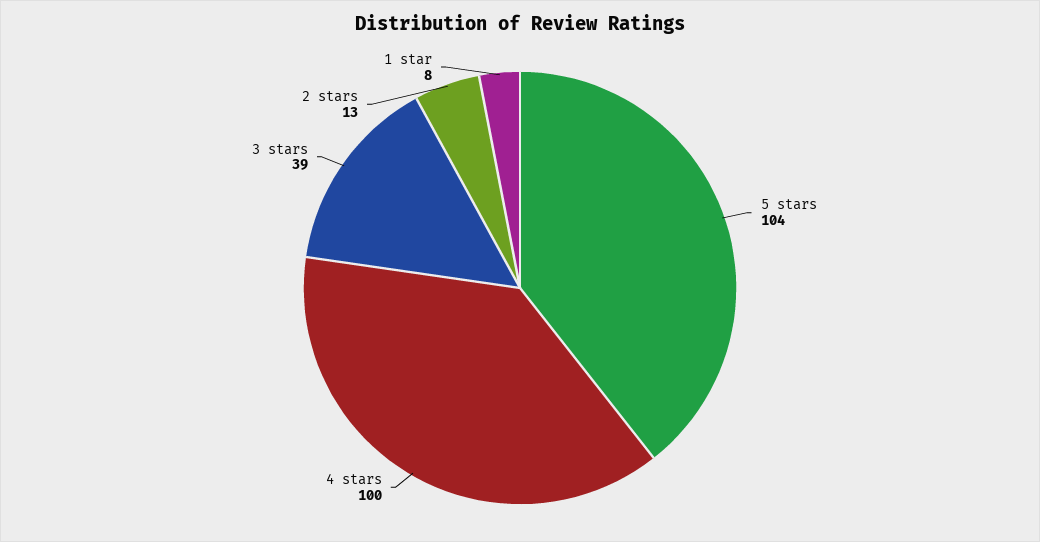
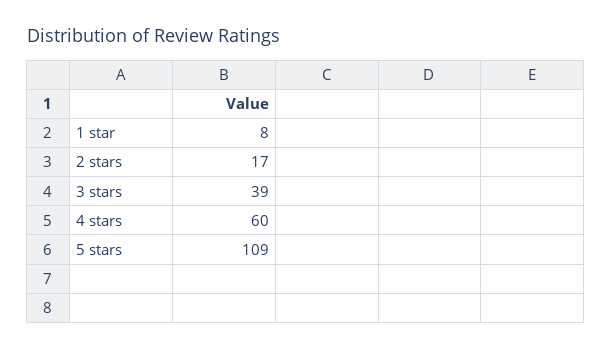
  {
-   "5 stars": 104,
+   "5 stars": 109,
-   "4 stars": 100,
+   "4 stars": 60,
    "3 stars": 39,
-   "2 stars": 13,
+   "2 stars": 17,
    "1 star": 8
  }

